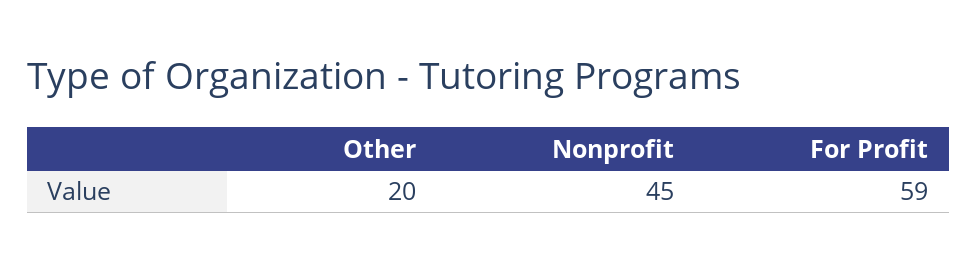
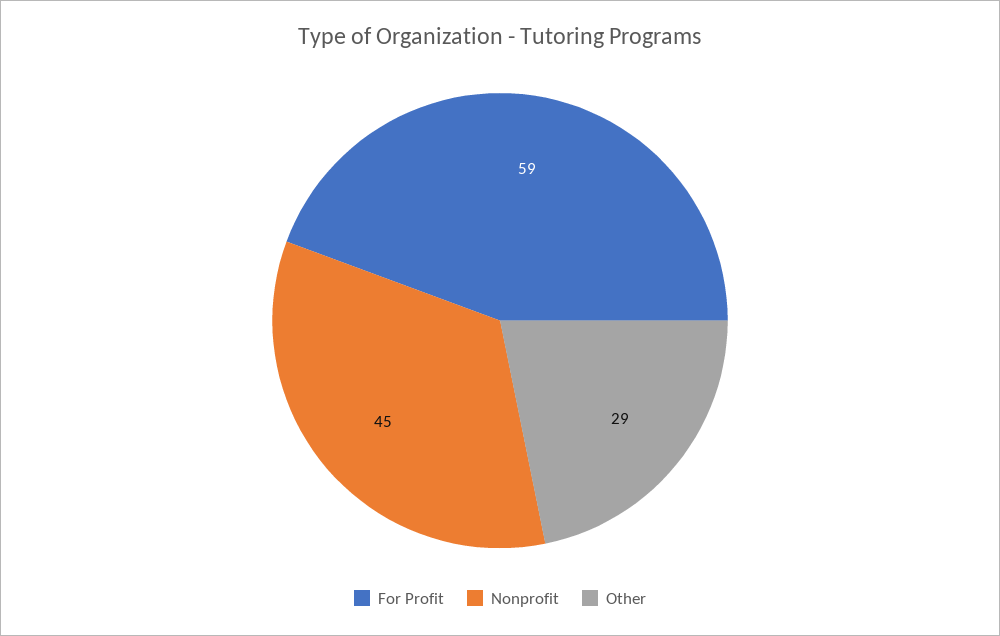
  {
-   "Other": 20,
+   "Other": 29,
    "Nonprofit": 45,
    "For Profit": 59
  }

